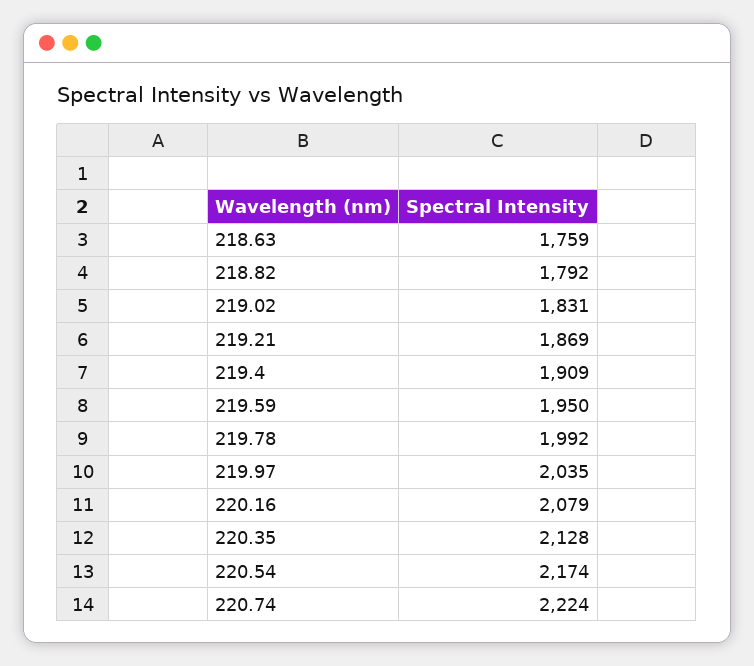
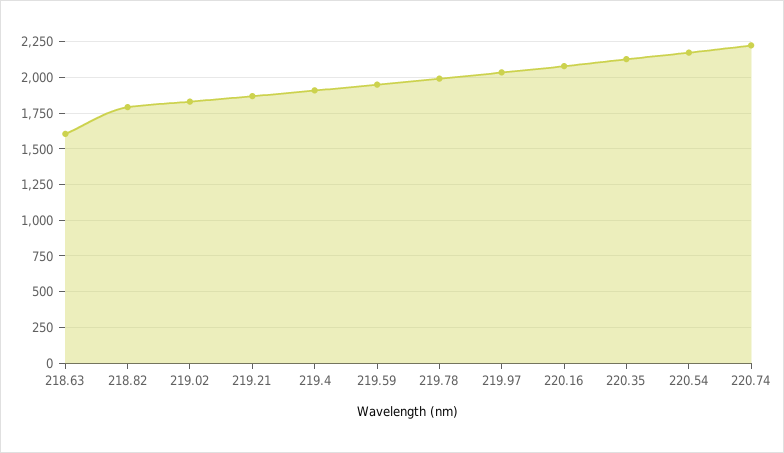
  {
-   "218.63": 1759,
+   "218.63": 1600,
    "218.82": 1792,
    "219.02": 1831,
    "219.21": 1869,
    "219.4": 1909,
    "219.59": 1950,
    "219.78": 1992,
    "219.97": 2035,
    "220.16": 2079,
    "220.35": 2128,
    "220.54": 2174,
    "220.74": 2224
  }

